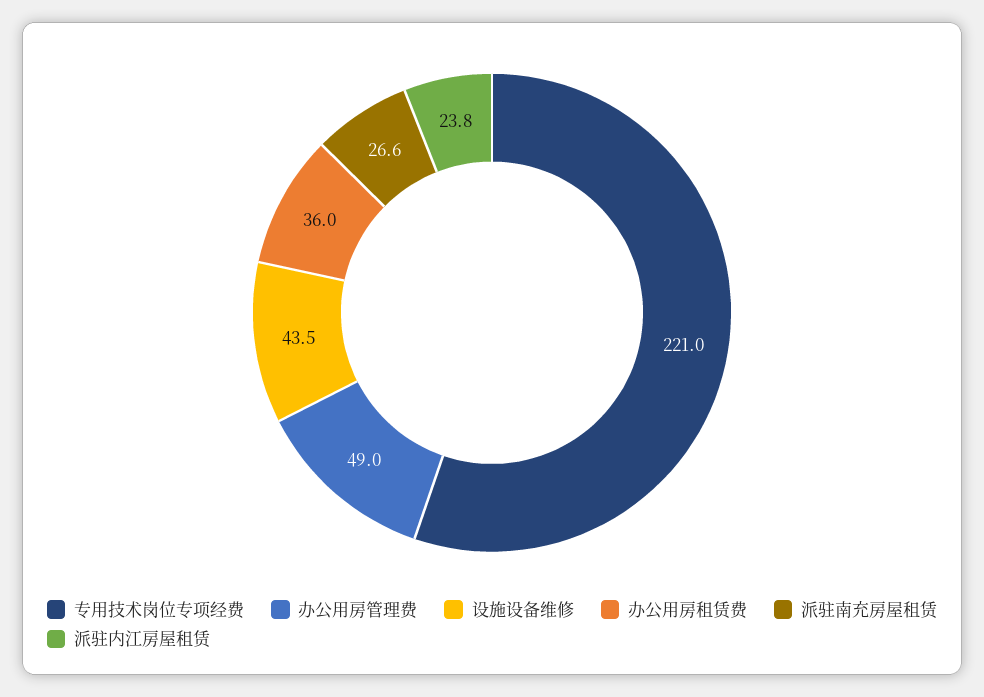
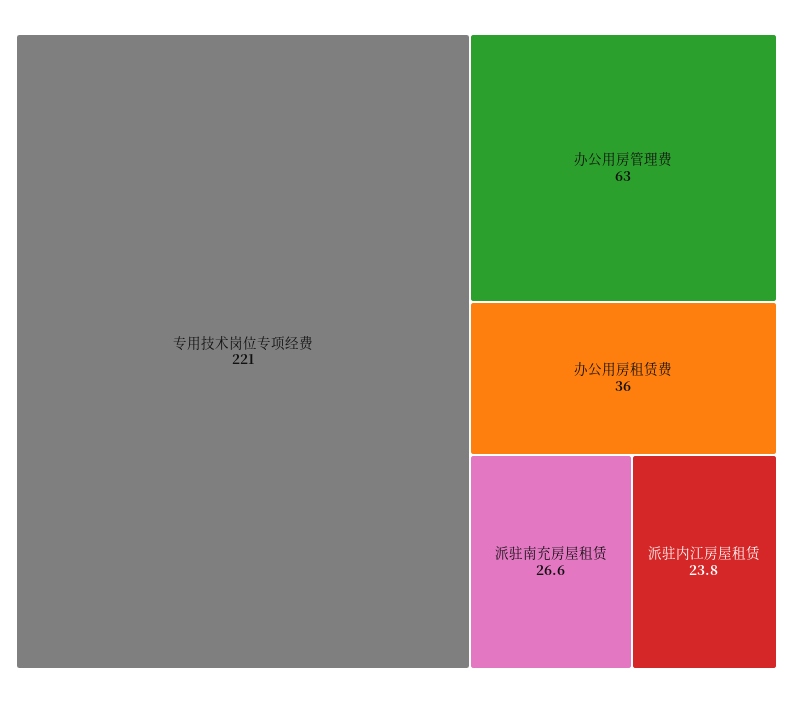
  {
    "专用技术岗位专项经费": 221,
-   "办公用房管理费": 49,
+   "办公用房管理费": 63,
-   "设施设备维修": 43.5,
    "办公用房租赁费": 36,
    "派驻南充房屋租赁": 26.6,
    "派驻内江房屋租赁": 23.8
  }

